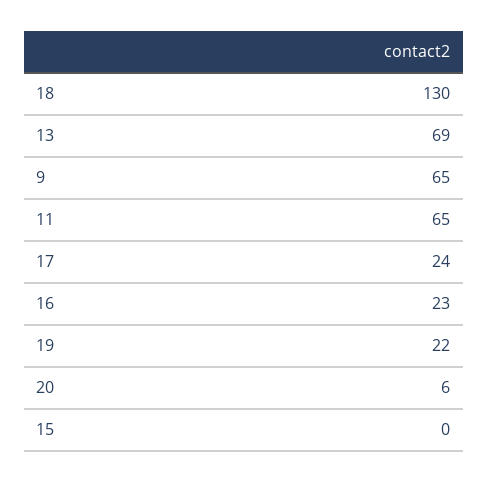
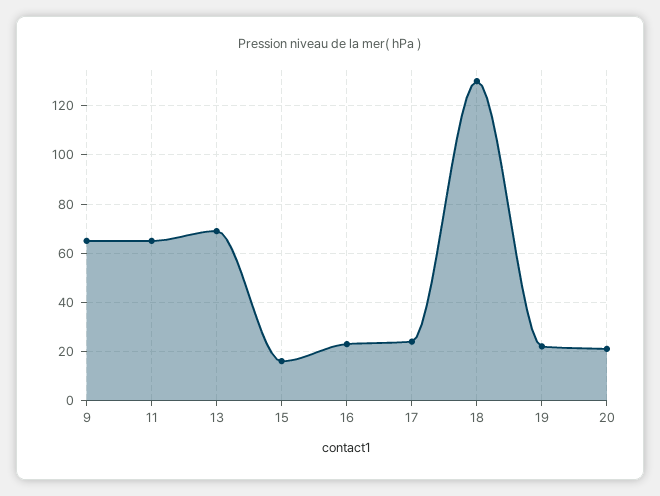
  {
    "18": 130,
    "13": 69,
    "9": 65,
    "11": 65,
    "17": 24,
    "16": 23,
    "19": 22,
-   "20": 6,
+   "20": 20,
-   "15": 0
+   "15": 15
  }

